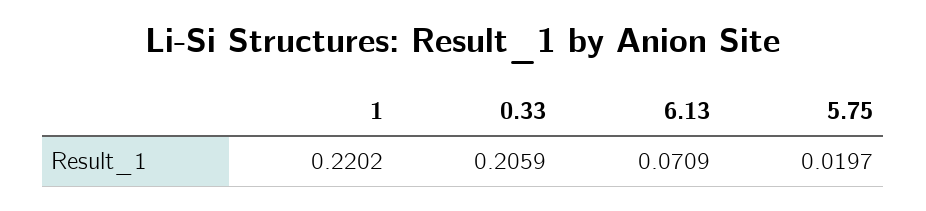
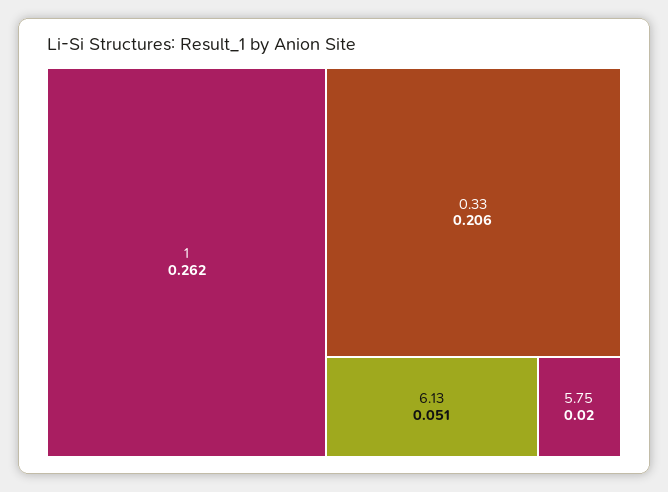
  {
-   "1": 0.2202,
+   "1": 0.262,
    "0.33": 0.2059,
-   "6.13": 0.0709,
+   "6.13": 0.051,
    "5.75": 0.0197
  }

